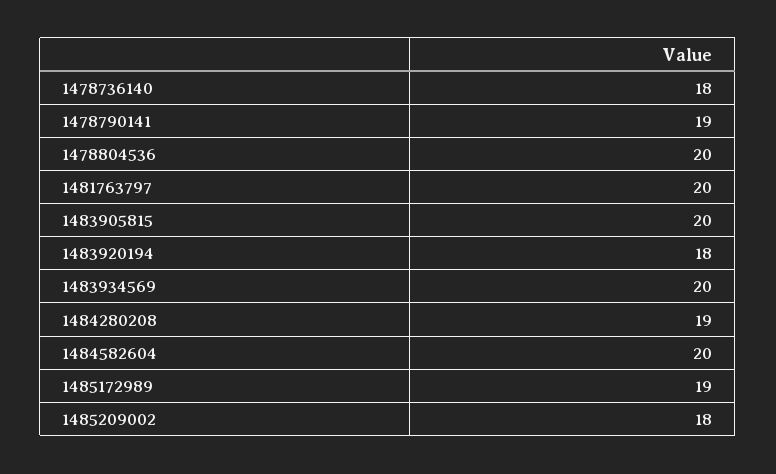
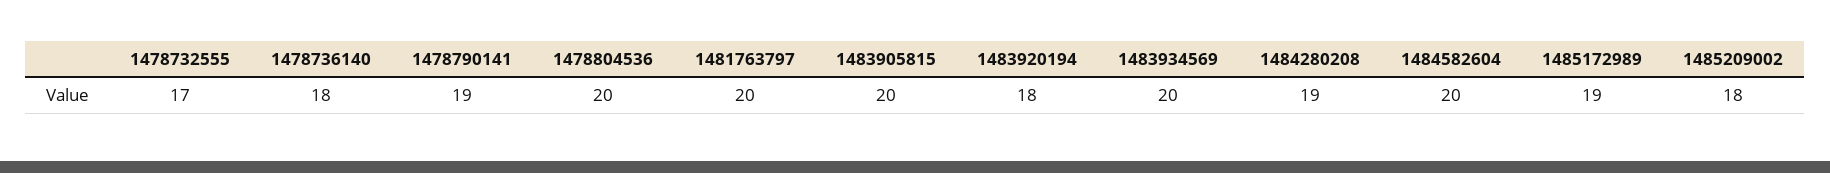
  {
    "1478736140": 18,
    "1478790141": 19,
    "1478804536": 20,
    "1481763797": 20,
    "1483905815": 20,
    "1483920194": 18,
    "1483934569": 20,
    "1484280208": 19,
    "1484582604": 20,
    "1485172989": 19,
-   "1485209002": 18
+   "1485209002": 18,
+   "1478732555": 17
  }

